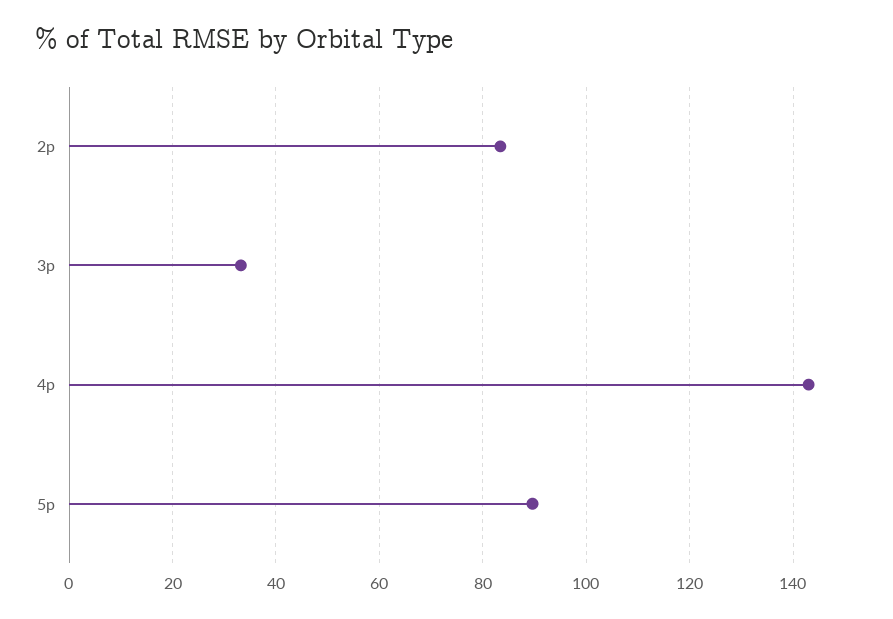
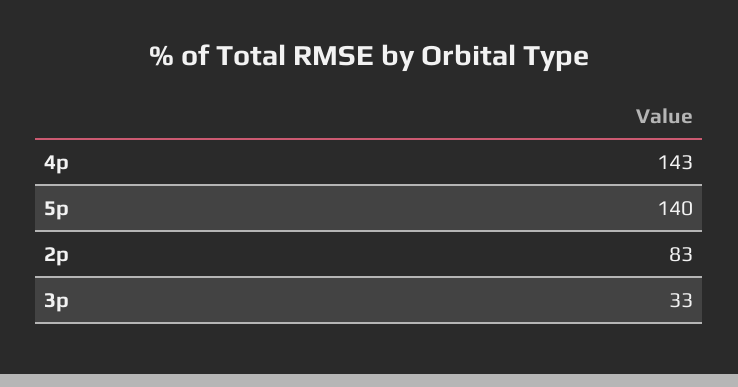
  {
    "2p": 83,
    "3p": 33,
    "4p": 143,
-   "5p": 90
+   "5p": 140
  }

